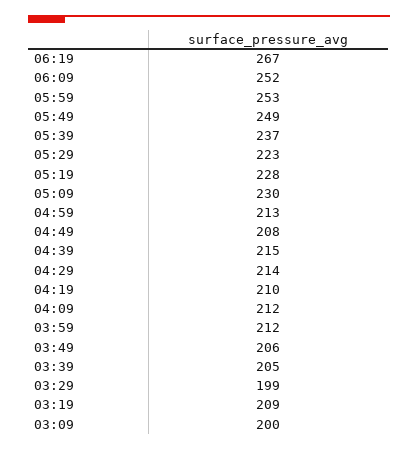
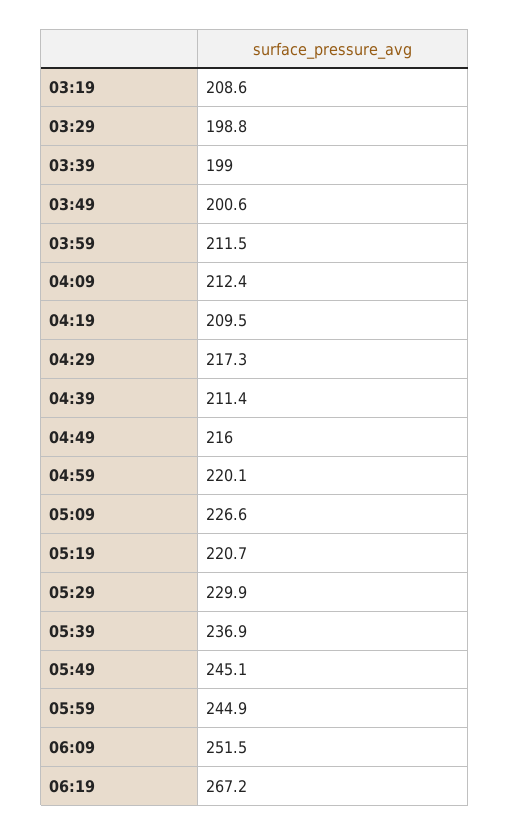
  {
    "06:19": 267.2,
    "06:09": 251.5,
-   "05:59": 253,
+   "05:59": 244.9,
-   "05:49": 249,
+   "05:49": 245.1,
    "05:39": 236.9,
-   "05:29": 223,
+   "05:29": 229.9,
-   "05:19": 228,
+   "05:19": 220.7,
-   "05:09": 230,
+   "05:09": 226.6,
-   "04:59": 213,
+   "04:59": 220.1,
-   "04:49": 208,
+   "04:49": 216,
-   "04:39": 215,
+   "04:39": 211.4,
-   "04:29": 214,
+   "04:29": 217.3,
    "04:19": 209.5,
    "04:09": 212.4,
    "03:59": 211.5,
-   "03:49": 206,
+   "03:49": 200.6,
-   "03:39": 205,
+   "03:39": 199,
    "03:29": 198.8,
-   "03:19": 208.6,
+   "03:19": 208.6
-   "03:09": 200
  }

